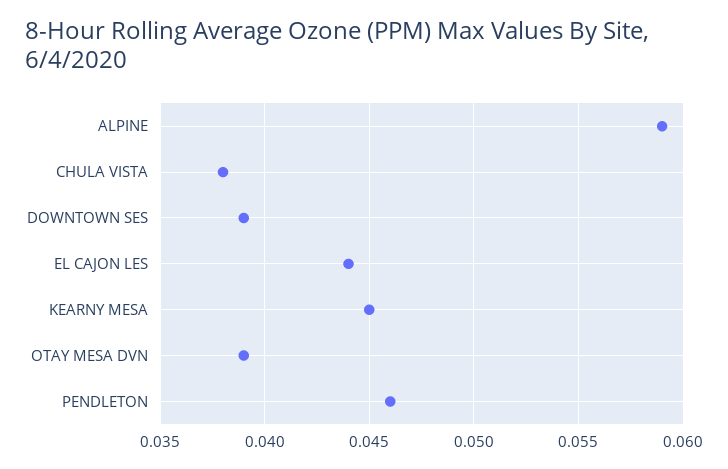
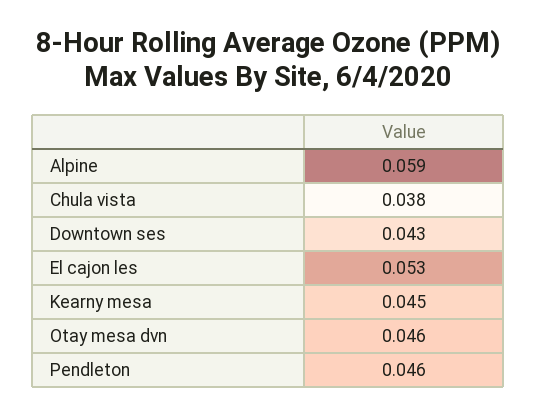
  {
    "ALPINE": 0.059,
    "CHULA VISTA": 0.038,
-   "DOWNTOWN SES": 0.039,
+   "DOWNTOWN SES": 0.043,
-   "EL CAJON LES": 0.044,
+   "EL CAJON LES": 0.053,
    "KEARNY MESA": 0.045,
-   "OTAY MESA DVN": 0.039,
+   "OTAY MESA DVN": 0.046,
    "PENDLETON": 0.046
  }

